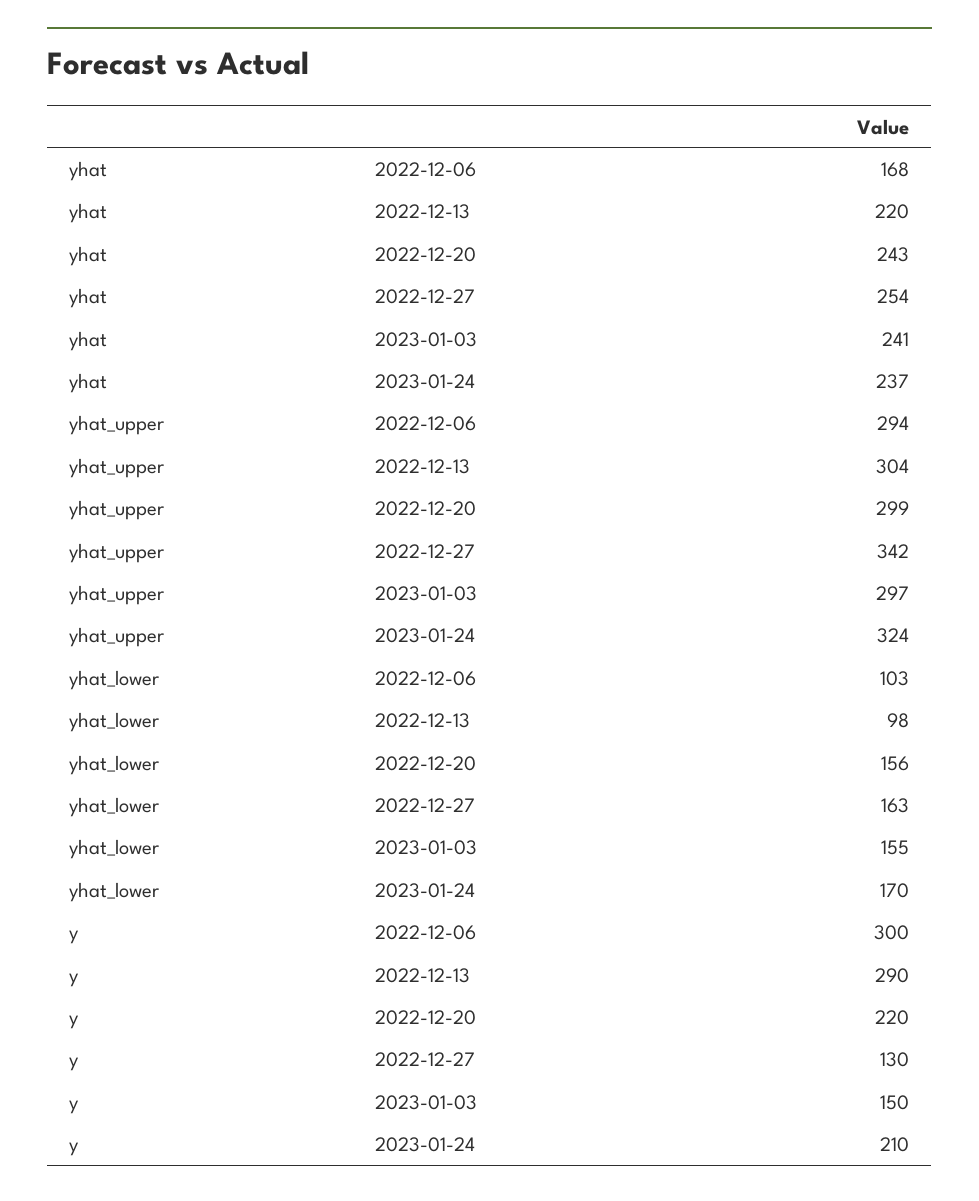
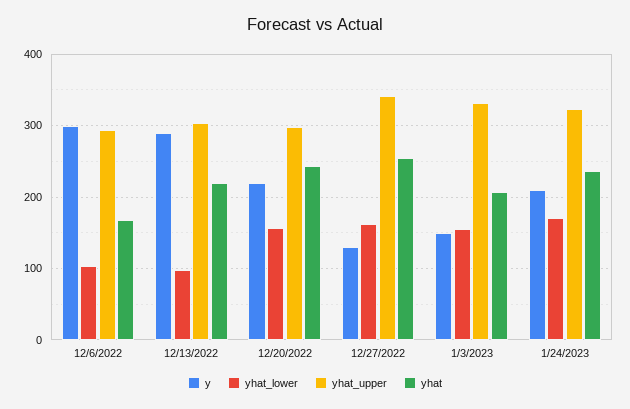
  {
    "yhat": {
      "2022-12-06": 168,
      "2022-12-13": 220,
      "2022-12-20": 243,
      "2022-12-27": 254,
-     "2023-01-03": 241,
+     "2023-01-03": 210,
      "2023-01-24": 237
    },
    "yhat_upper": {
      "2022-12-06": 294,
      "2022-12-13": 304,
      "2022-12-20": 299,
      "2022-12-27": 342,
-     "2023-01-03": 297,
+     "2023-01-03": 330,
      "2023-01-24": 324
    },
    "yhat_lower": {
      "2022-12-06": 103,
      "2022-12-13": 98,
      "2022-12-20": 156,
      "2022-12-27": 163,
      "2023-01-03": 155,
      "2023-01-24": 170
    },
    "y": {
      "2022-12-06": 300,
      "2022-12-13": 290,
      "2022-12-20": 220,
      "2022-12-27": 130,
      "2023-01-03": 150,
      "2023-01-24": 210
    }
  }

